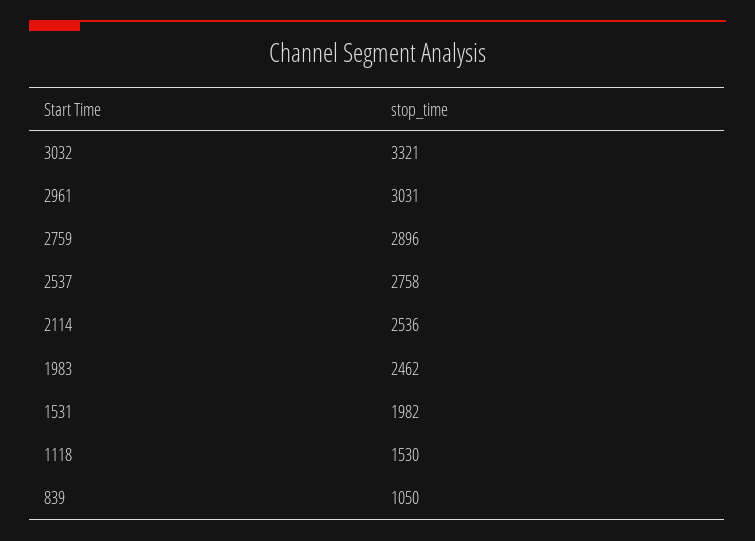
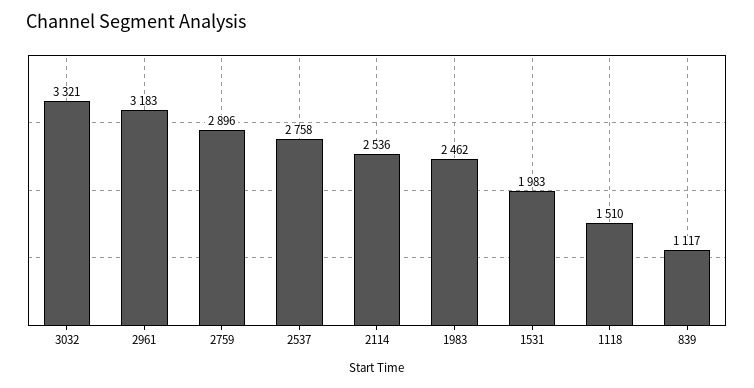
  {
    "3032": 3321,
-   "2961": 3031,
+   "2961": 3183,
    "2759": 2896,
    "2537": 2758,
    "2114": 2536,
    "1983": 2462,
-   "1531": 1982,
+   "1531": 1983,
-   "1118": 1530,
+   "1118": 1510,
-   "839": 1050
+   "839": 1117
  }

